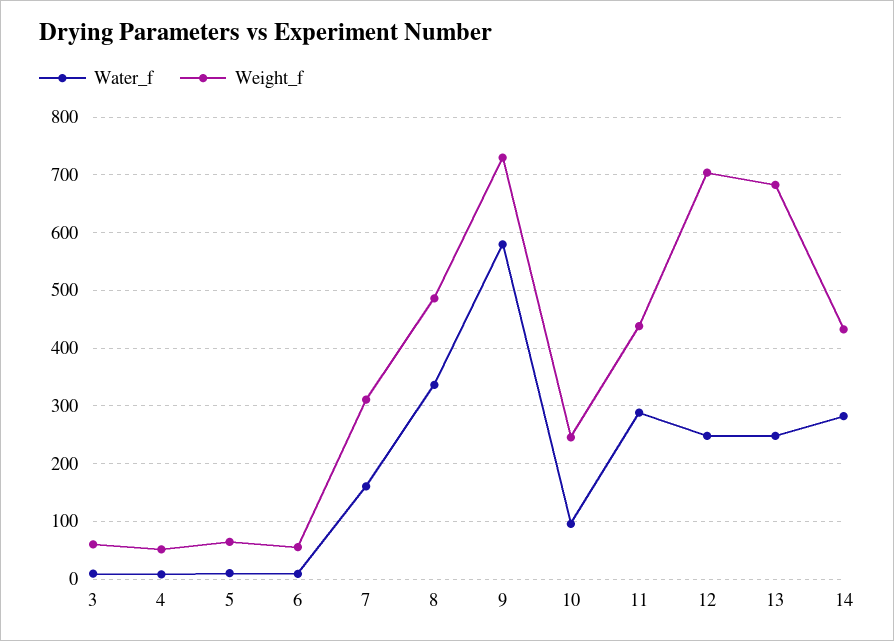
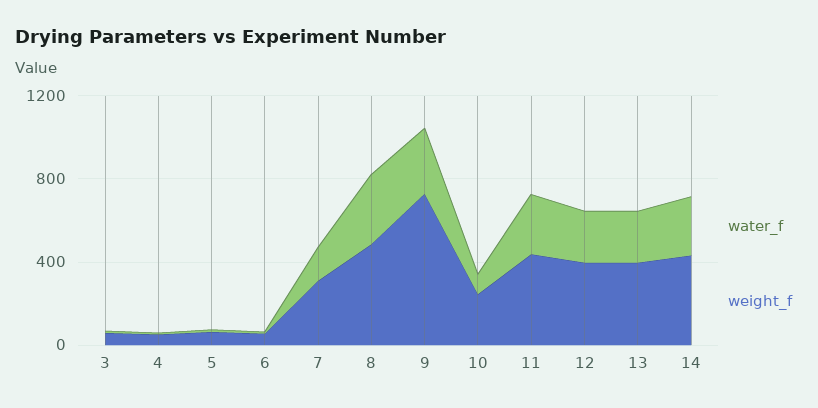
  {
    "Water_f": {
      "3": 0,
      "4": 0,
      "5": 20,
      "6": 0,
      "7": 160,
      "8": 340,
-     "9": 580,
+     "9": 300,
      "10": 100,
      "11": 280,
      "12": 240,
      "13": 240,
      "14": 280
    },
    "Weight_f": {
      "3": 60,
      "4": 60,
      "5": 60,
      "6": 60,
      "7": 320,
      "8": 480,
      "9": 720,
      "10": 240,
      "11": 440,
-     "12": 700,
+     "12": 400,
-     "13": 680,
+     "13": 400,
      "14": 440
    }
  }

